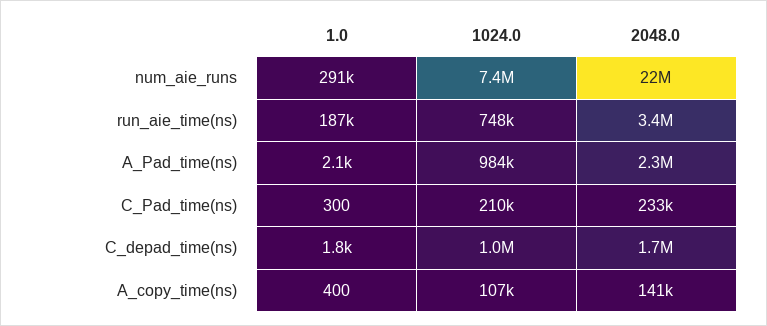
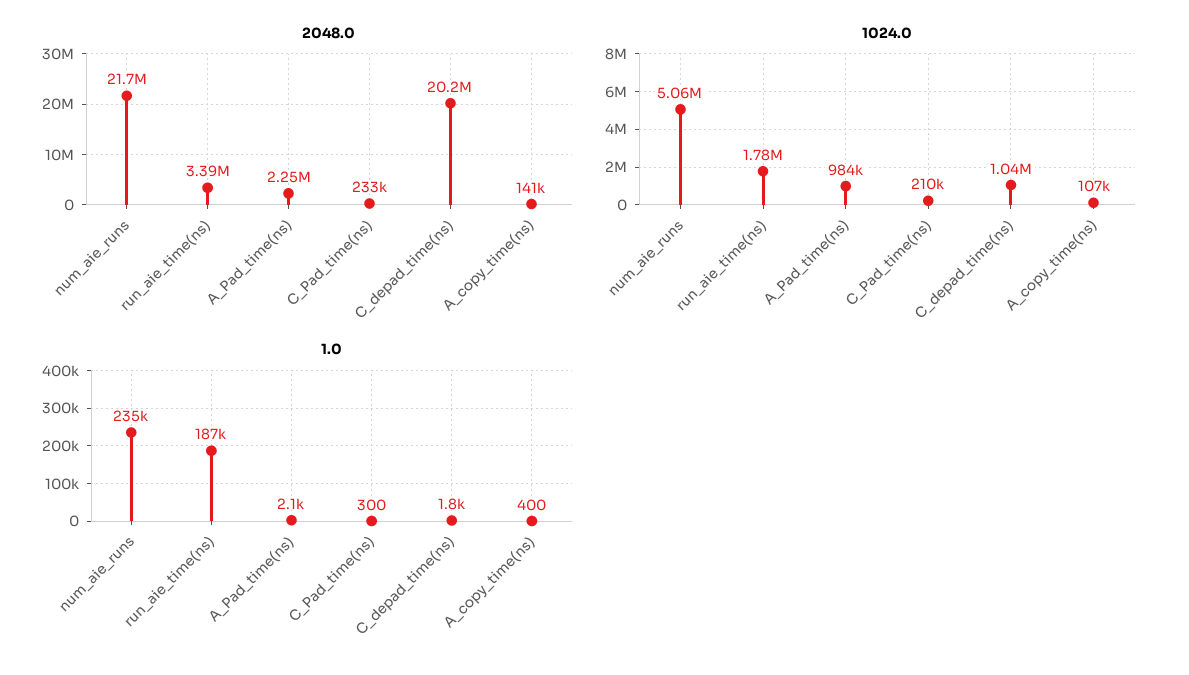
  {
    "1.0": {
-     "num_aie_runs": 291000,
+     "num_aie_runs": 235000,
      "run_aie_time(ns)": 187000,
      "A_Pad_time(ns)": 2100,
      "C_Pad_time(ns)": 300,
      "C_depad_time(ns)": 1800,
      "A_copy_time(ns)": 400
    },
    "1024.0": {
-     "num_aie_runs": 7400000,
+     "num_aie_runs": 5060000,
-     "run_aie_time(ns)": 748000,
+     "run_aie_time(ns)": 1780000,
      "A_Pad_time(ns)": 984000,
      "C_Pad_time(ns)": 210000,
      "C_depad_time(ns)": 1040000,
      "A_copy_time(ns)": 107000
    },
    "2048.0": {
      "num_aie_runs": 21700000,
      "run_aie_time(ns)": 3390000,
      "A_Pad_time(ns)": 2250000,
      "C_Pad_time(ns)": 233000,
-     "C_depad_time(ns)": 1700000,
+     "C_depad_time(ns)": 20200000,
      "A_copy_time(ns)": 141000
    }
  }

